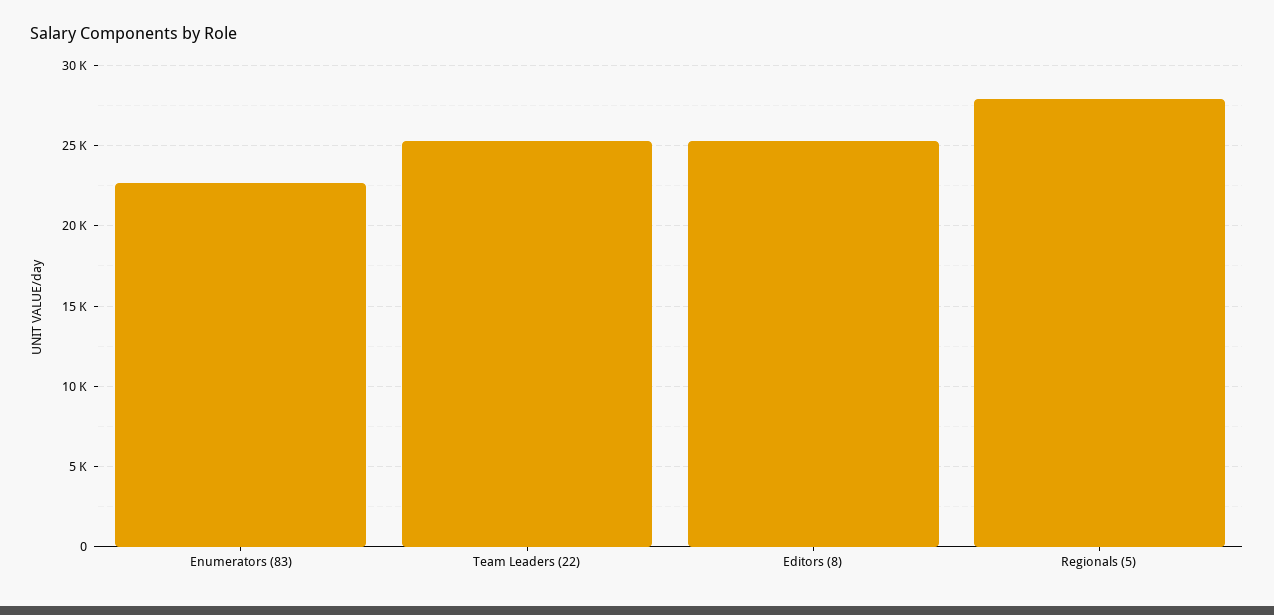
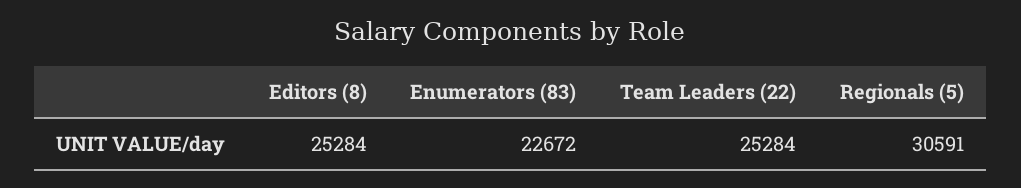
  {
    "Enumerators (83)": 22672,
    "Team Leaders (22)": 25284,
    "Editors (8)": 25284,
-   "Regionals (5)": 28000
+   "Regionals (5)": 30591
  }

